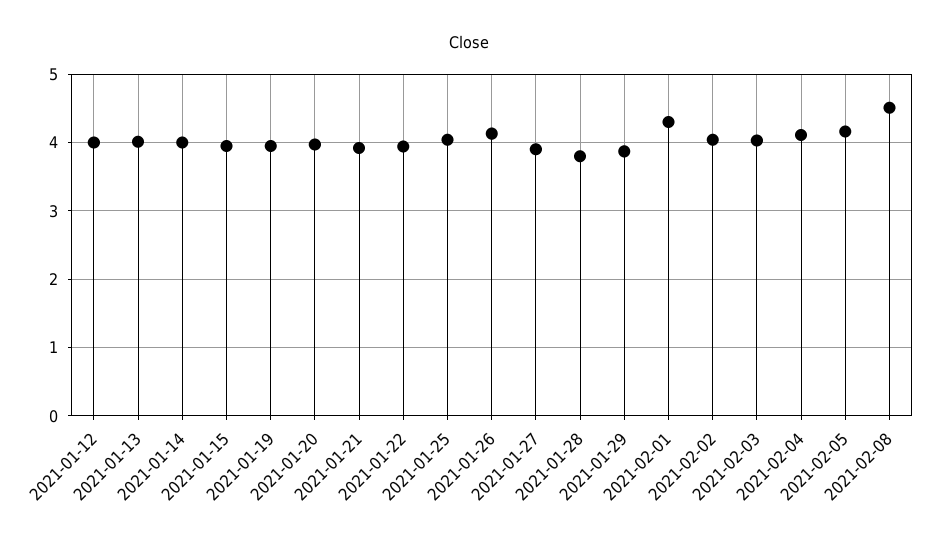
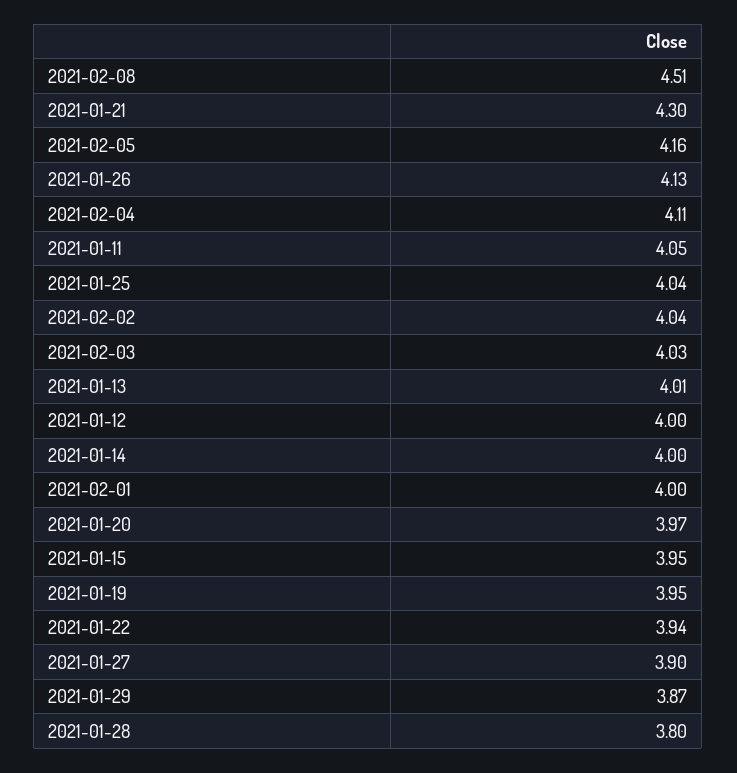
  {
    "2021-01-12": 4,
    "2021-01-13": 4.01,
    "2021-01-14": 4,
    "2021-01-15": 3.95,
    "2021-01-19": 3.95,
    "2021-01-20": 3.97,
-   "2021-01-21": 3.9,
+   "2021-01-21": 4.3,
    "2021-01-22": 3.94,
    "2021-01-25": 4.04,
    "2021-01-26": 4.13,
    "2021-01-27": 3.9,
    "2021-01-28": 3.8,
    "2021-01-29": 3.87,
-   "2021-02-01": 4.3,
+   "2021-02-01": 4,
    "2021-02-02": 4.04,
    "2021-02-03": 4.03,
    "2021-02-04": 4.11,
    "2021-02-05": 4.16,
-   "2021-02-08": 4.51
+   "2021-02-08": 4.51,
+   "2021-01-11": 4.05
  }

